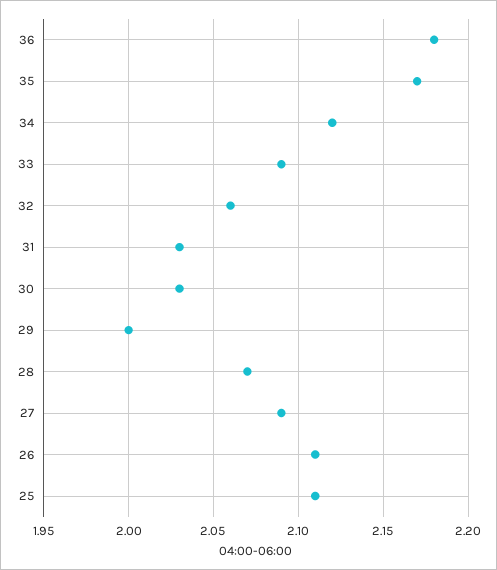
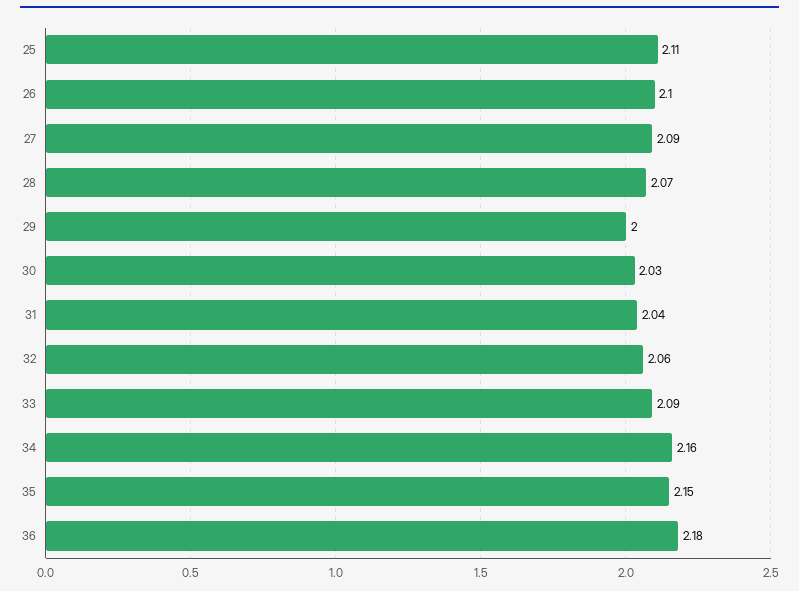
  {
    "36": 2.18,
-   "35": 2.17,
+   "35": 2.15,
-   "34": 2.12,
+   "34": 2.16,
    "33": 2.09,
    "32": 2.06,
-   "31": 2.03,
+   "31": 2.04,
    "30": 2.03,
    "29": 2,
    "28": 2.07,
    "27": 2.09,
-   "26": 2.11,
+   "26": 2.1,
    "25": 2.11
  }

